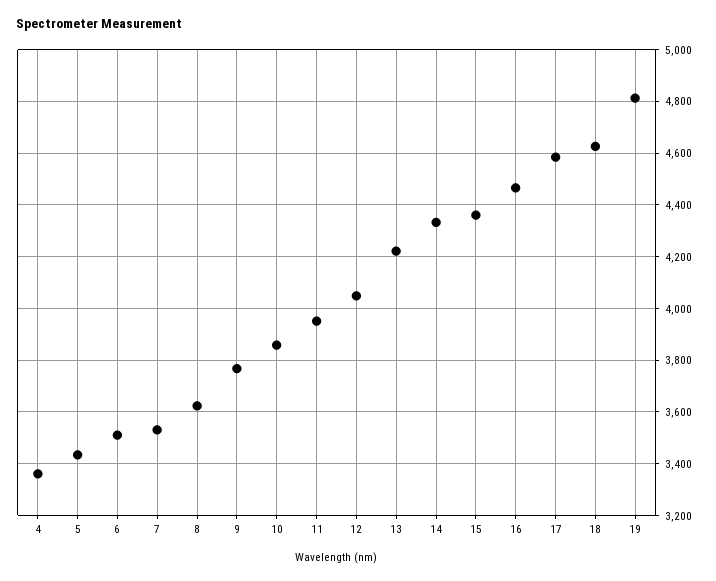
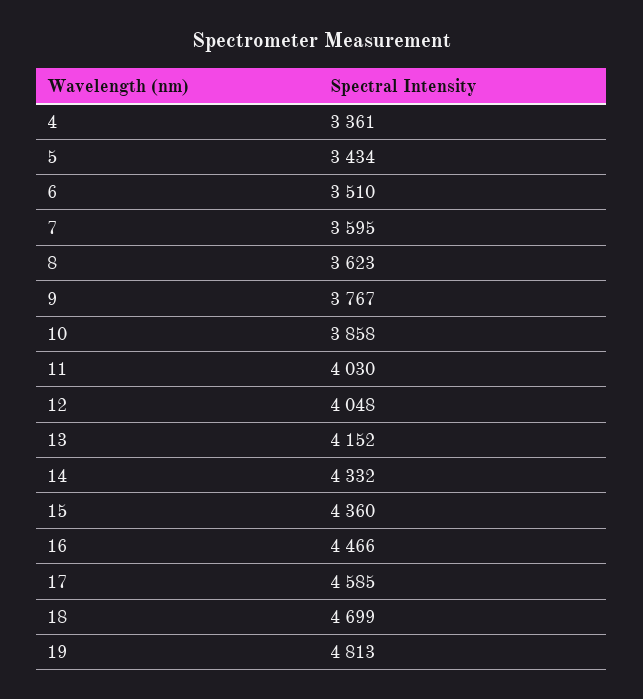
  {
    "4": 3361,
    "5": 3434,
    "6": 3510,
-   "7": 3525,
+   "7": 3595,
    "8": 3623,
    "9": 3767,
    "10": 3858,
-   "11": 3950,
+   "11": 4030,
    "12": 4048,
-   "13": 4225,
+   "13": 4152,
    "14": 4332,
    "15": 4360,
    "16": 4466,
    "17": 4585,
-   "18": 4625,
+   "18": 4699,
    "19": 4813
  }

